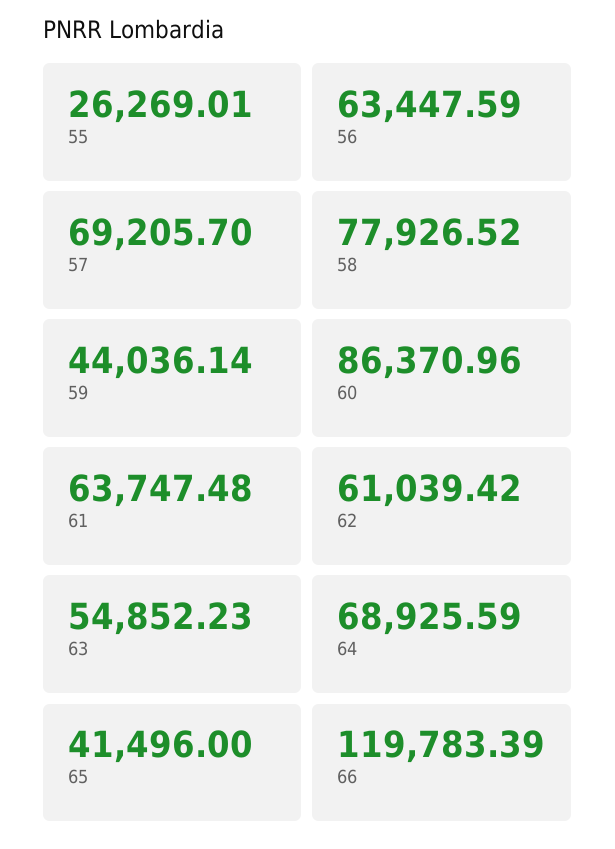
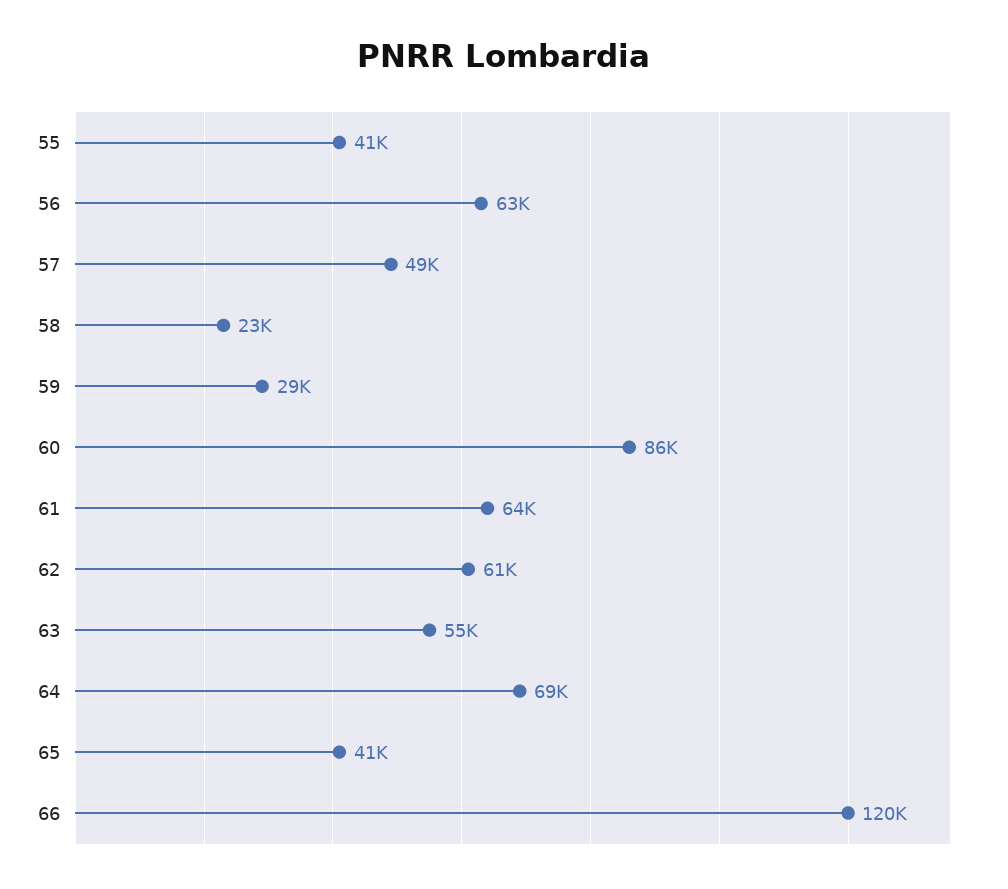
  {
-   "55": 26269.01,
+   "55": 41000,
    "56": 63447.59,
-   "57": 69205.7,
+   "57": 49000,
-   "58": 77926.52,
+   "58": 23000,
-   "59": 44036.14,
+   "59": 29000,
    "60": 86370.96,
    "61": 63747.48,
    "62": 61039.42,
    "63": 54852.23,
    "64": 68925.59,
    "65": 41496,
    "66": 119783.39
  }

